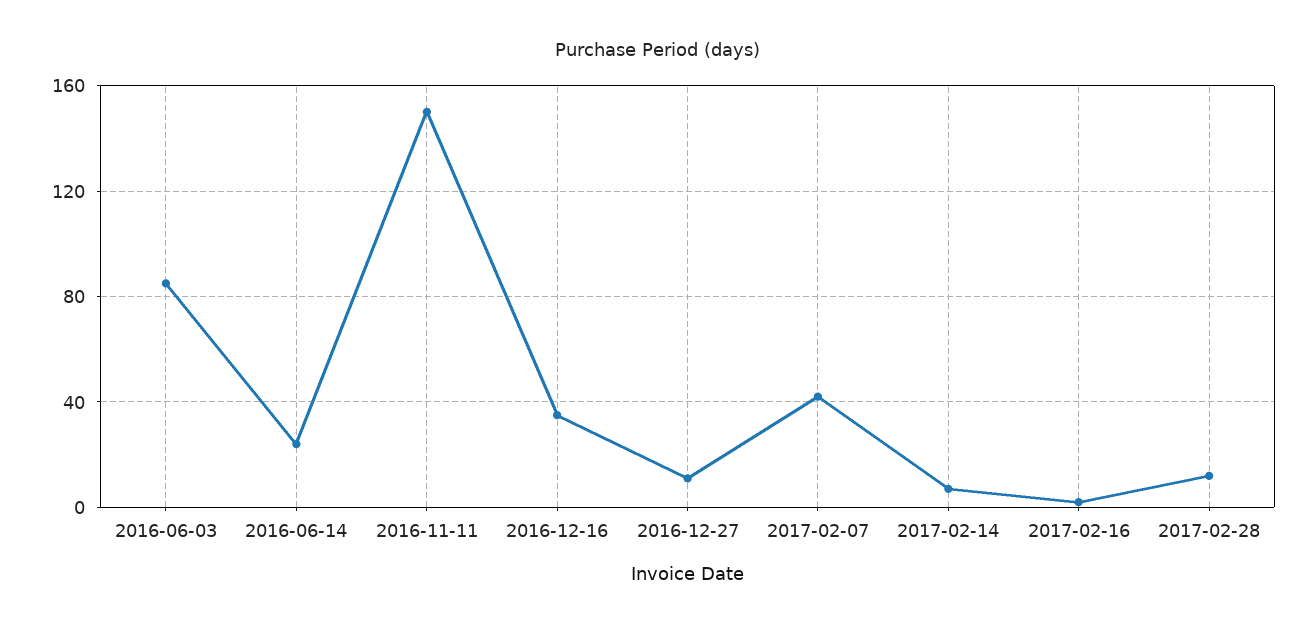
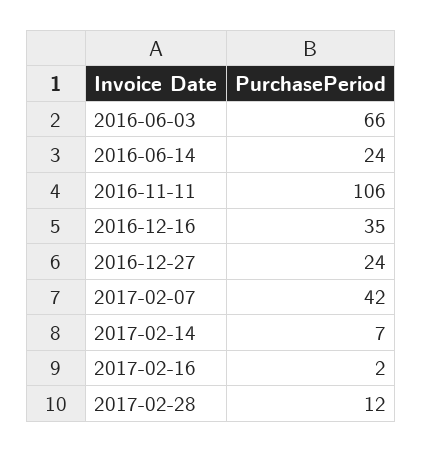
  {
-   "2016-06-03": 85,
+   "2016-06-03": 66,
    "2016-06-14": 24,
-   "2016-11-11": 150,
+   "2016-11-11": 106,
    "2016-12-16": 35,
-   "2016-12-27": 10,
+   "2016-12-27": 24,
    "2017-02-07": 42,
    "2017-02-14": 7,
    "2017-02-16": 2,
    "2017-02-28": 12
  }

